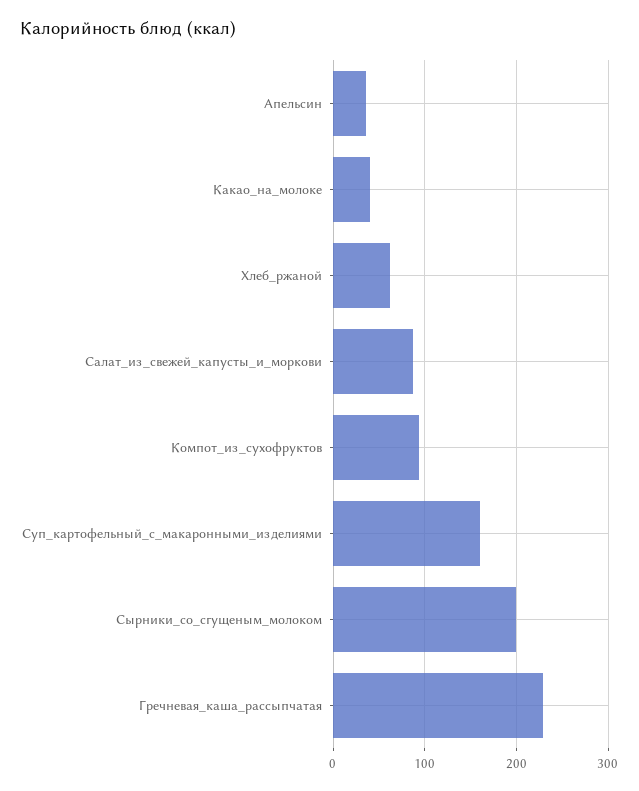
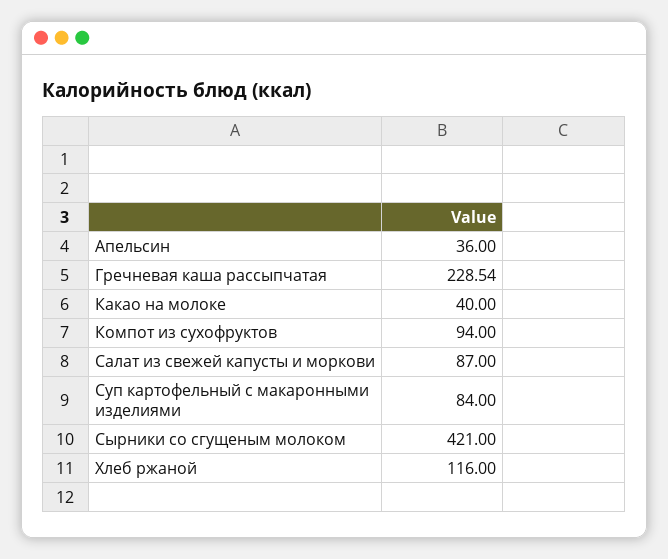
  {
    "Апельсин": 36,
    "Какао_на_молоке": 40,
-   "Хлеб_ржаной": 60,
+   "Хлеб_ржаной": 116,
    "Салат_из_свежей_капусты_и_моркови": 87,
    "Компот_из_сухофруктов": 94,
-   "Суп_картофельный_с_макаронными_изделиями": 160,
+   "Суп_картофельный_с_макаронными_изделиями": 84,
-   "Сырники_со_сгущеным_молоком": 200,
+   "Сырники_со_сгущеным_молоком": 421,
    "Гречневая_каша_рассыпчатая": 228.54
  }

